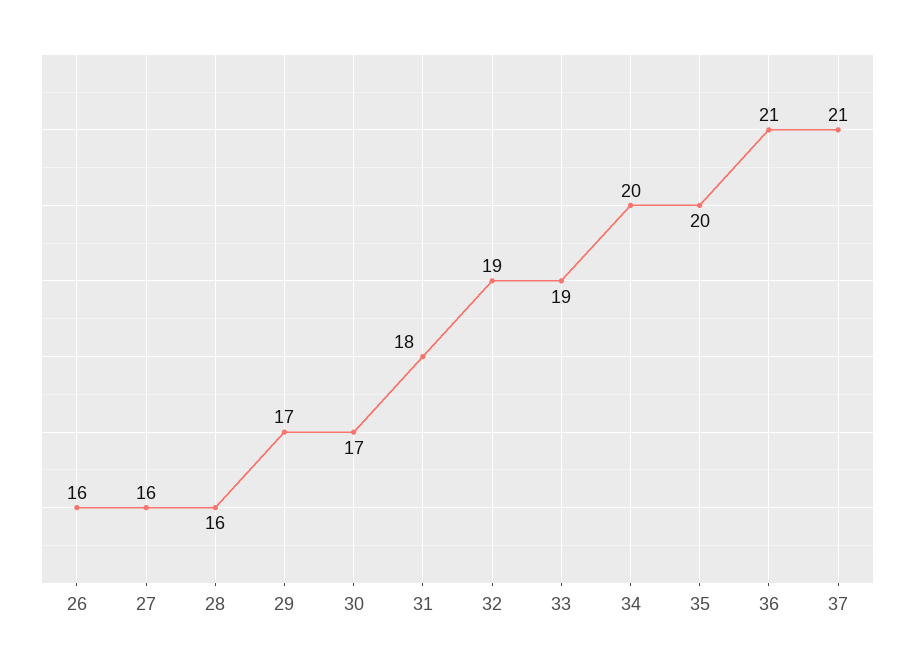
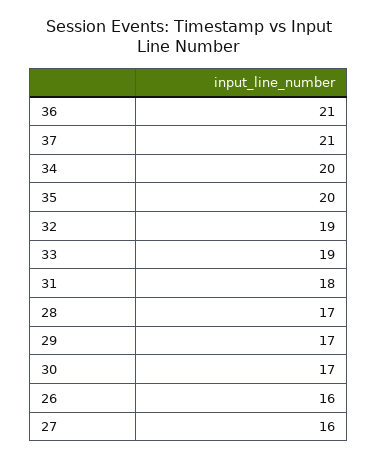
  {
    "26": 16,
    "27": 16,
-   "28": 16,
+   "28": 17,
    "29": 17,
    "30": 17,
    "31": 18,
    "32": 19,
    "33": 19,
    "34": 20,
    "35": 20,
    "36": 21,
    "37": 21
  }

